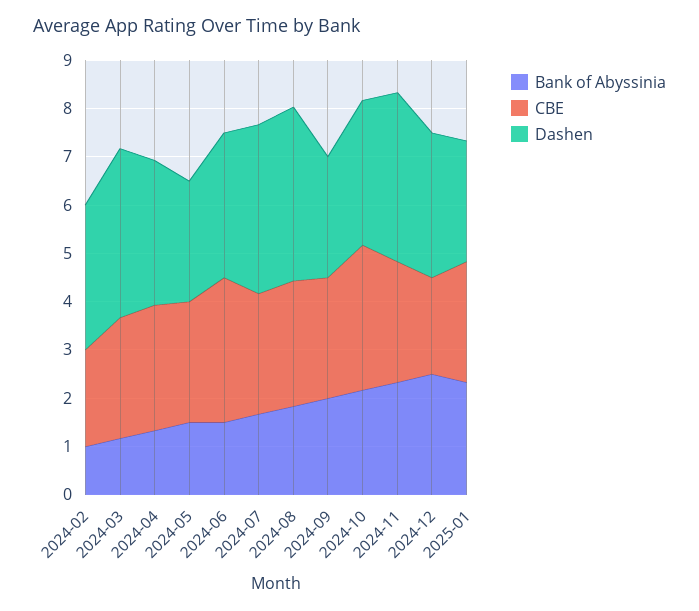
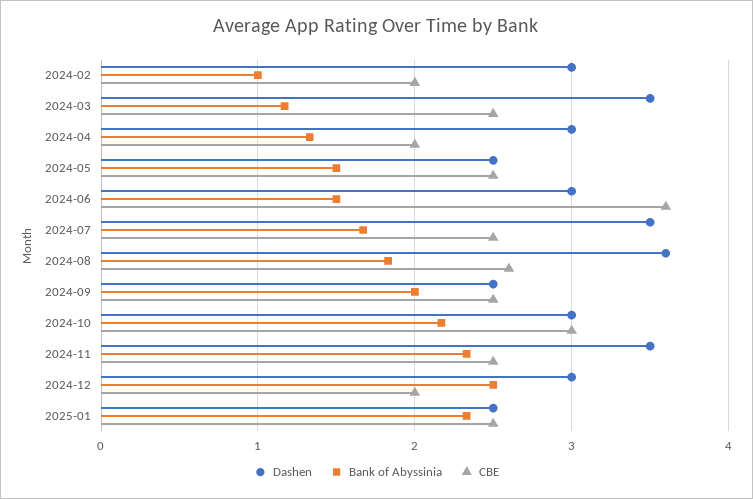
  {
    "Bank of Abyssinia": {
      "2024-02": 1,
      "2024-03": 1.2,
      "2024-04": 1.3,
      "2024-05": 1.5,
      "2024-06": 1.5,
      "2024-07": 1.7,
      "2024-08": 1.8,
      "2024-09": 2,
      "2024-10": 2.2,
      "2024-11": 2.3,
      "2024-12": 2.5,
      "2025-01": 2.3
    },
    "CBE": {
      "2024-02": 2,
      "2024-03": 2.5,
-     "2024-04": 2.6,
+     "2024-04": 2,
      "2024-05": 2.5,
-     "2024-06": 3,
+     "2024-06": 3.6,
      "2024-07": 2.5,
      "2024-08": 2.6,
      "2024-09": 2.5,
      "2024-10": 3,
      "2024-11": 2.5,
      "2024-12": 2,
      "2025-01": 2.5
    },
    "Dashen": {
      "2024-02": 3,
      "2024-03": 3.5,
      "2024-04": 3,
      "2024-05": 2.5,
      "2024-06": 3,
      "2024-07": 3.5,
      "2024-08": 3.6,
      "2024-09": 2.5,
      "2024-10": 3,
      "2024-11": 3.5,
      "2024-12": 3,
      "2025-01": 2.5
    }
  }

